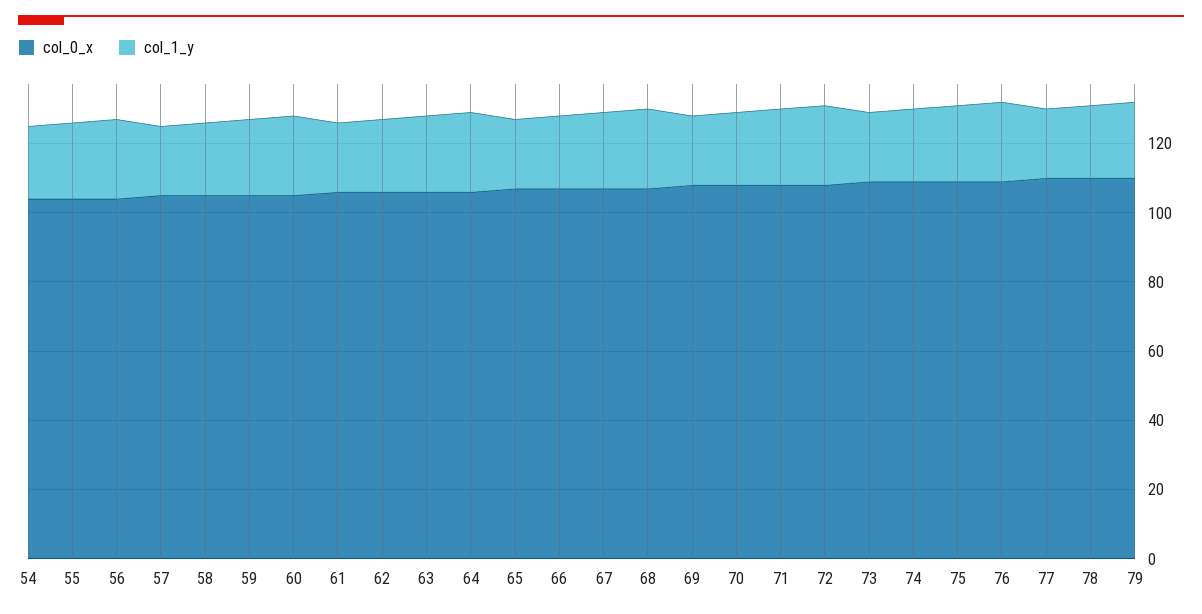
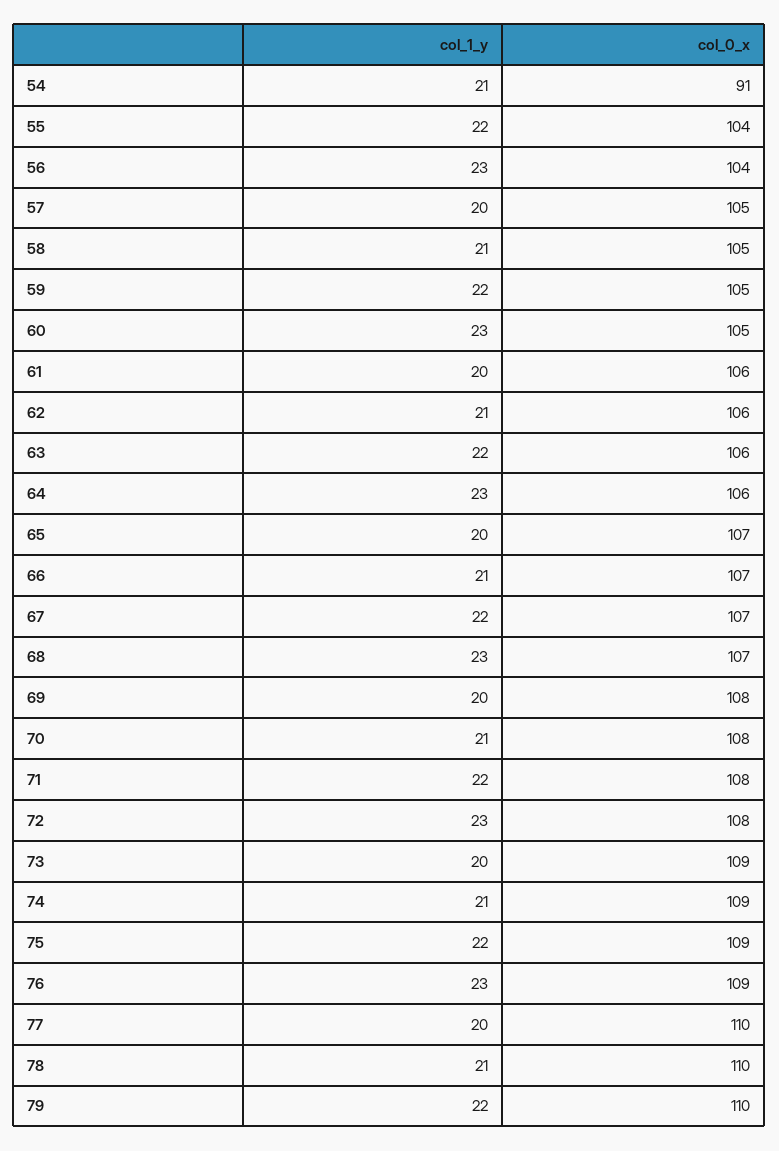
  {
    "col_0_x": {
-     "54": 105,
+     "54": 91,
      "55": 104,
      "56": 104,
      "57": 105,
      "58": 105,
      "59": 105,
      "60": 105,
      "61": 106,
      "62": 106,
      "63": 106,
      "64": 106,
      "65": 107,
      "66": 107,
      "67": 107,
      "68": 107,
      "69": 108,
      "70": 108,
      "71": 108,
      "72": 108,
      "73": 109,
      "74": 109,
      "75": 109,
      "76": 109,
      "77": 110,
      "78": 110,
      "79": 110
    },
    "col_1_y": {
      "54": 21,
      "55": 22,
      "56": 23,
      "57": 20,
      "58": 21,
      "59": 22,
      "60": 23,
      "61": 20,
      "62": 21,
      "63": 22,
      "64": 23,
      "65": 20,
      "66": 21,
      "67": 22,
      "68": 23,
      "69": 20,
      "70": 21,
      "71": 22,
      "72": 23,
      "73": 20,
      "74": 21,
      "75": 22,
      "76": 23,
      "77": 20,
      "78": 21,
      "79": 22
    }
  }

